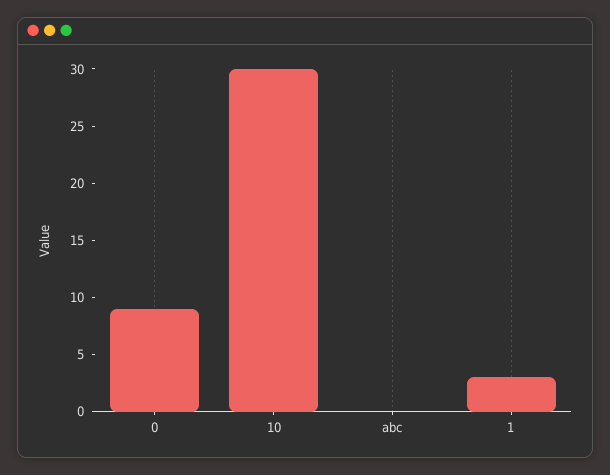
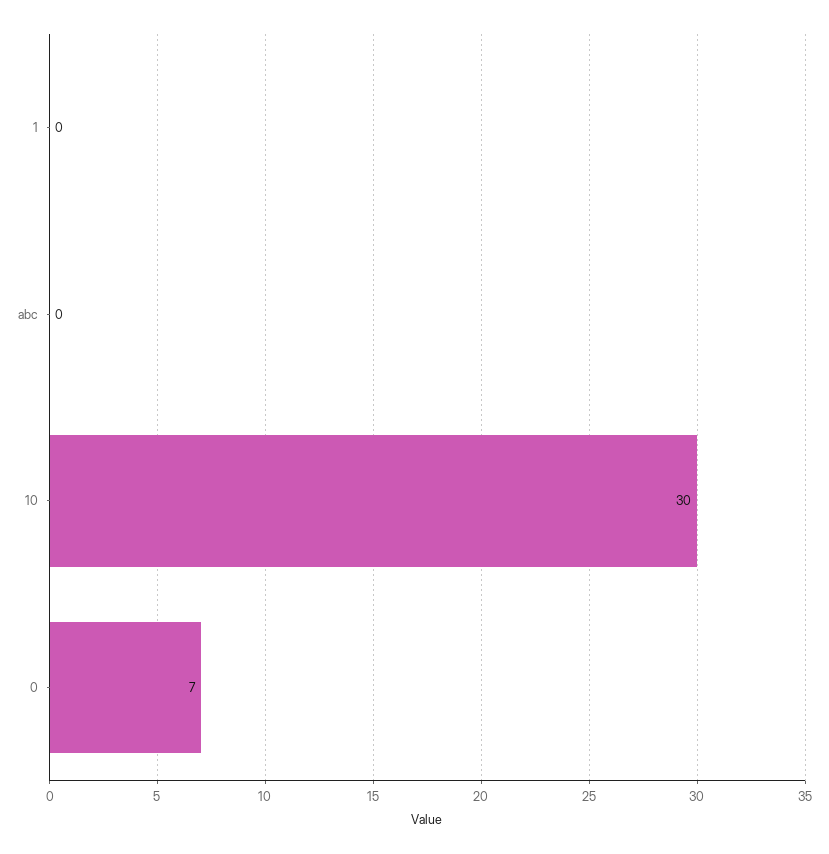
  {
-   "0": 9,
+   "0": 7,
    "10": 30,
    "abc": 0,
-   "1": 3
+   "1": 0
  }

